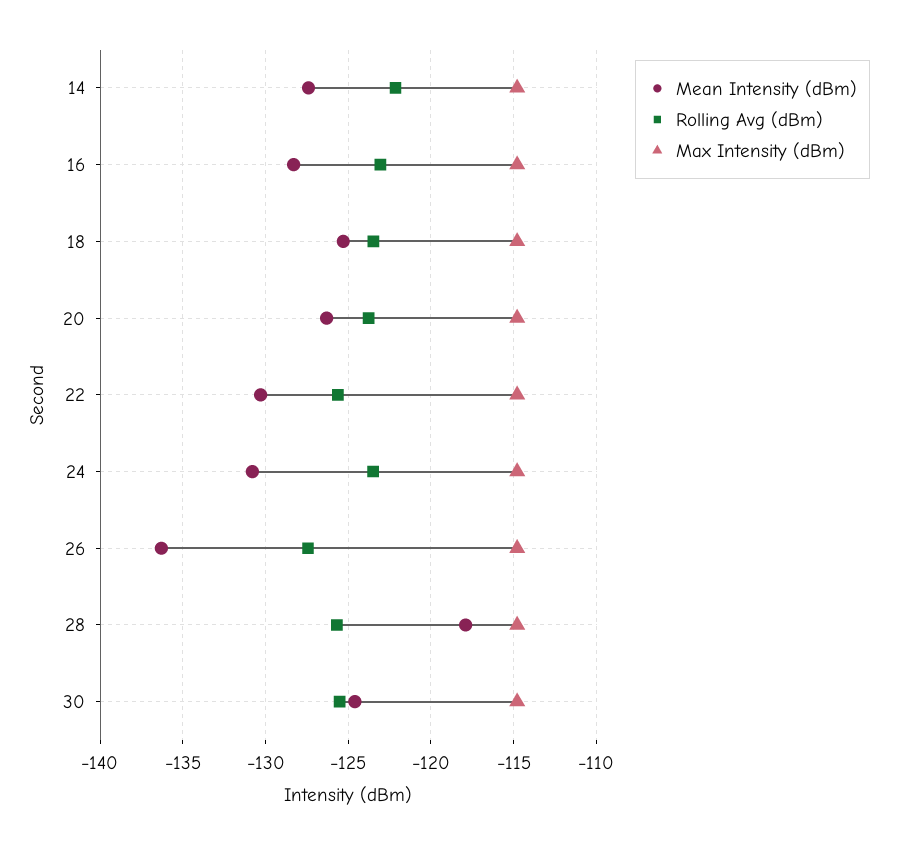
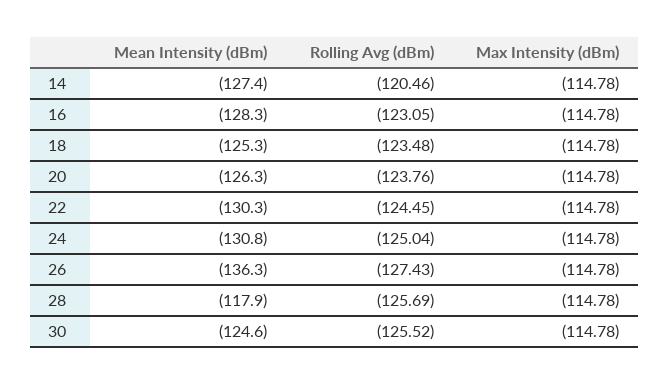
  {
    "Mean Intensity (dBm)": {
      "14": -127.4,
      "16": -128.3,
      "18": -125.3,
      "20": -126.3,
      "22": -130.3,
      "24": -130.8,
      "26": -136.3,
      "28": -117.9,
      "30": -124.6
    },
    "Rolling Avg (dBm)": {
-     "14": -122,
+     "14": -120.46,
      "16": -123.05,
      "18": -123.48,
      "20": -123.76,
-     "22": -125.5,
+     "22": -124.45,
-     "24": -123.5,
+     "24": -125.04,
      "26": -127.43,
      "28": -125.69,
      "30": -125.52
    },
    "Max Intensity (dBm)": {
      "14": -114.78,
      "16": -114.78,
      "18": -114.78,
      "20": -114.78,
      "22": -114.78,
      "24": -114.78,
      "26": -114.78,
      "28": -114.78,
      "30": -114.78
    }
  }

